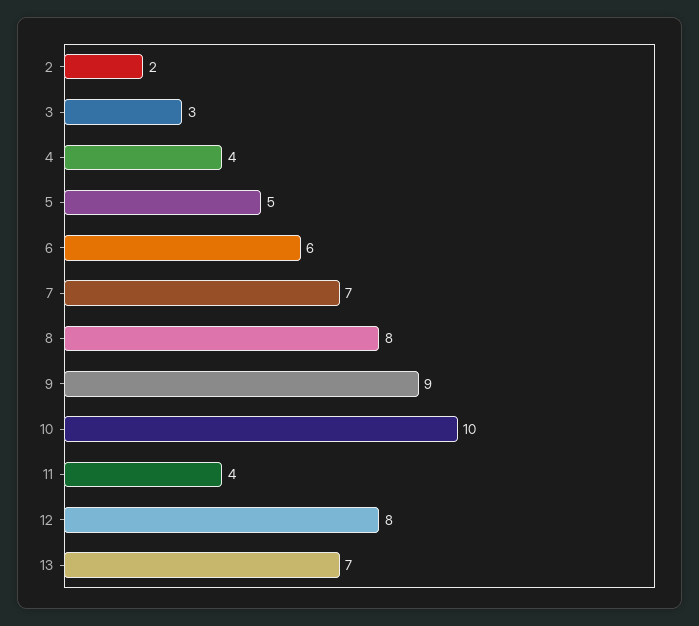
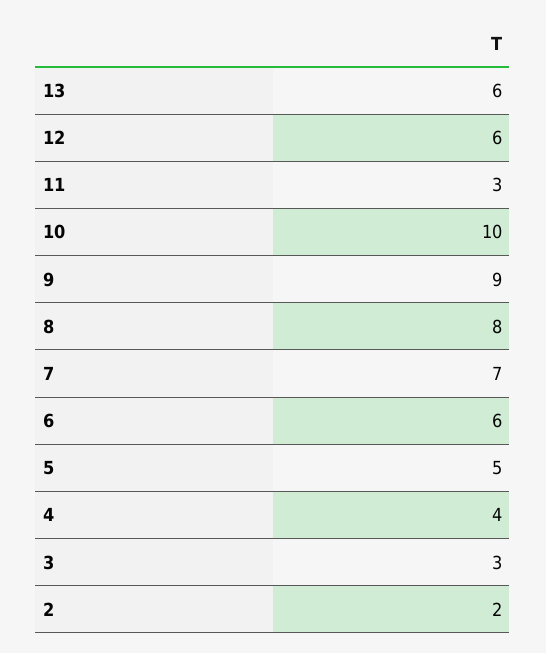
  {
    "2": 2,
    "3": 3,
    "4": 4,
    "5": 5,
    "6": 6,
    "7": 7,
    "8": 8,
    "9": 9,
    "10": 10,
-   "11": 4,
+   "11": 3,
-   "12": 8,
+   "12": 6,
-   "13": 7
+   "13": 6
  }

